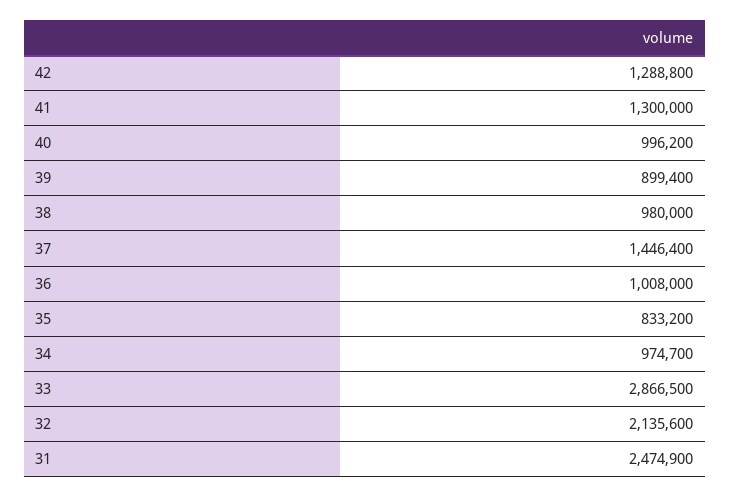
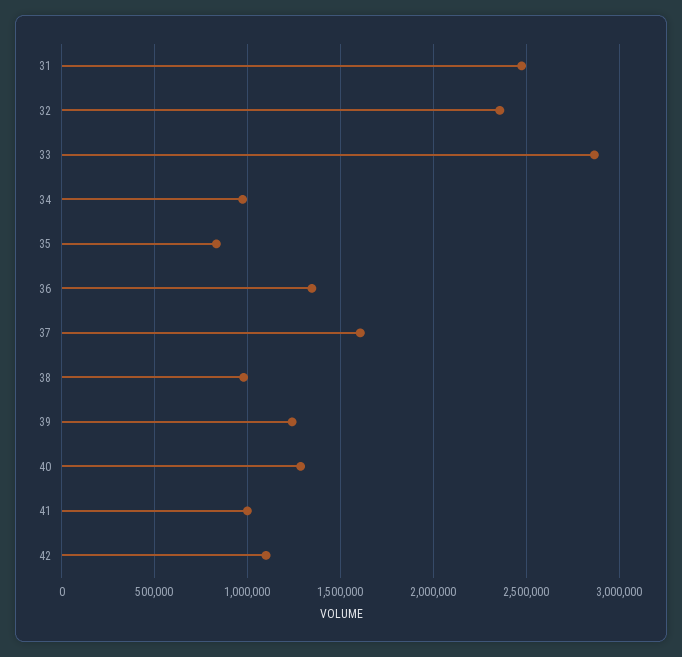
  {
-   "42": 1288800,
+   "42": 1100000,
-   "41": 1300000,
+   "41": 1000000,
-   "40": 996200,
+   "40": 1300000,
-   "39": 899400,
+   "39": 1250000,
    "38": 980000,
-   "37": 1446400,
+   "37": 1600000,
-   "36": 1008000,
+   "36": 1350000,
    "35": 833200,
    "34": 974700,
    "33": 2866500,
-   "32": 2135600,
+   "32": 2350000,
    "31": 2474900
  }

